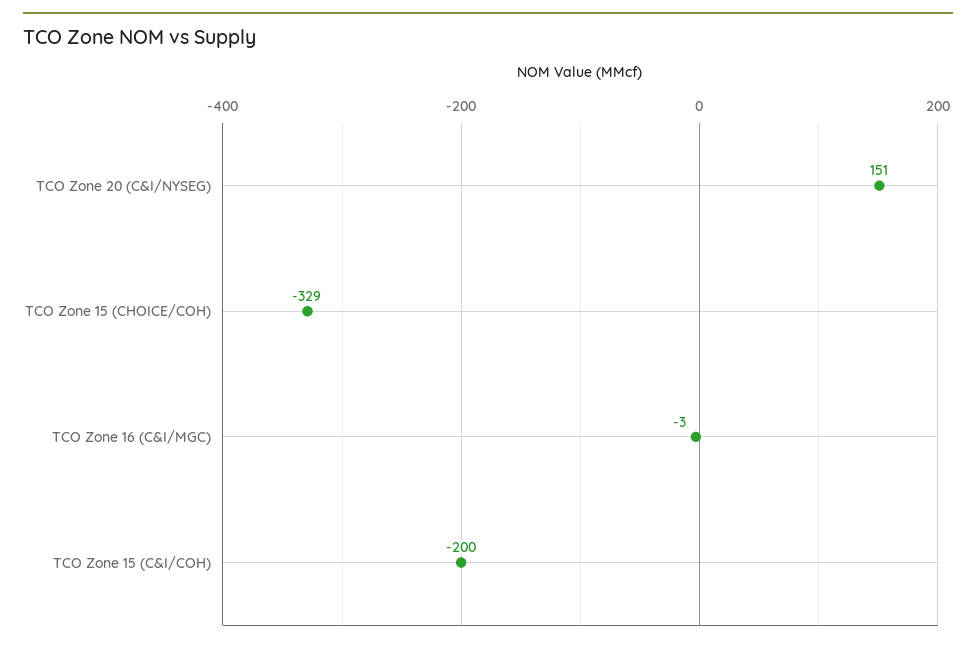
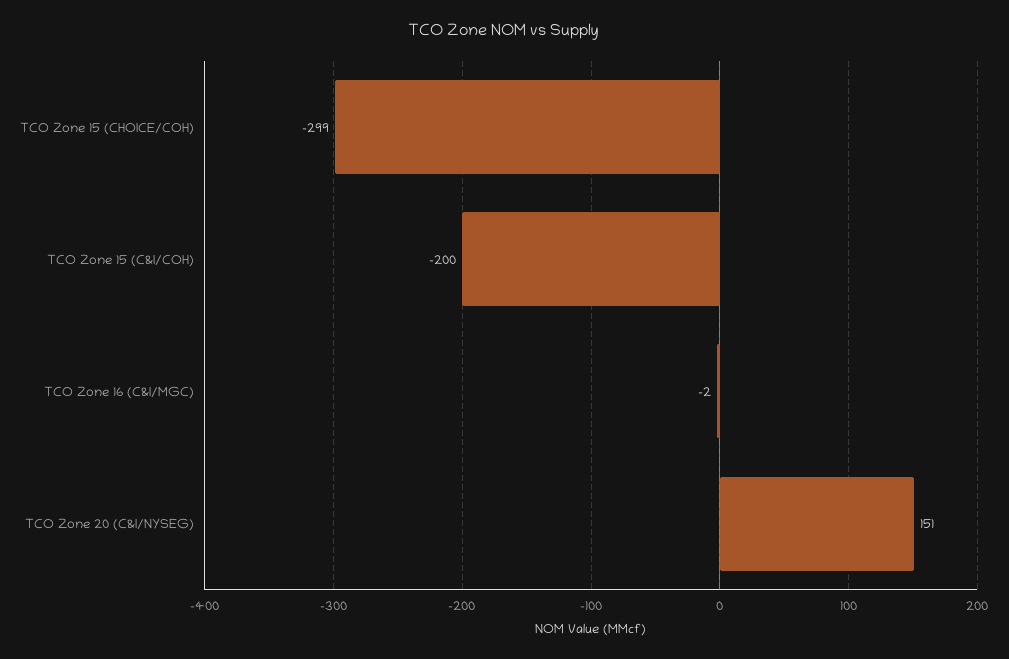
  {
    "TCO Zone 20 (C&I/NYSEG)": 151,
-   "TCO Zone 15 (CHOICE/COH)": -329,
+   "TCO Zone 15 (CHOICE/COH)": -299,
-   "TCO Zone 16 (C&I/MGC)": -3,
+   "TCO Zone 16 (C&I/MGC)": -2,
    "TCO Zone 15 (C&I/COH)": -200
  }

